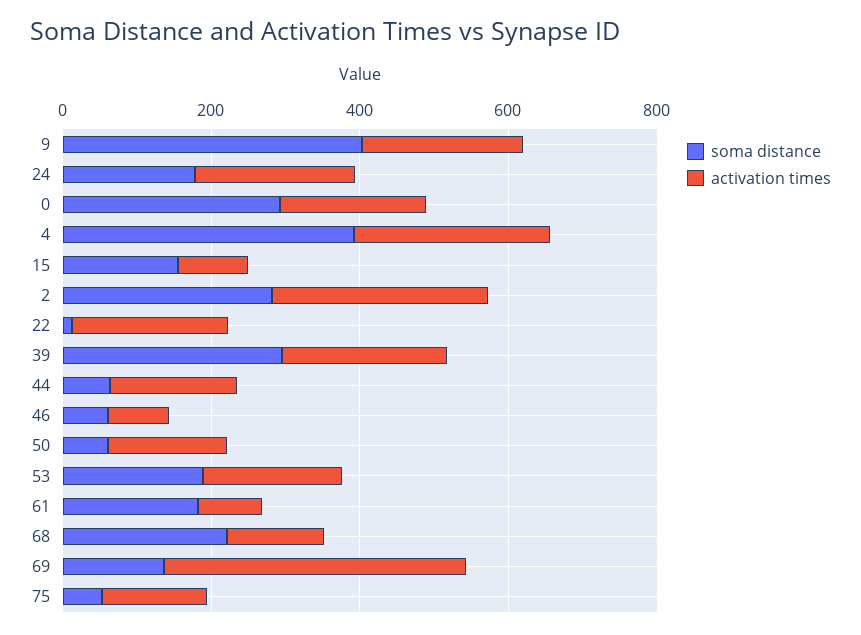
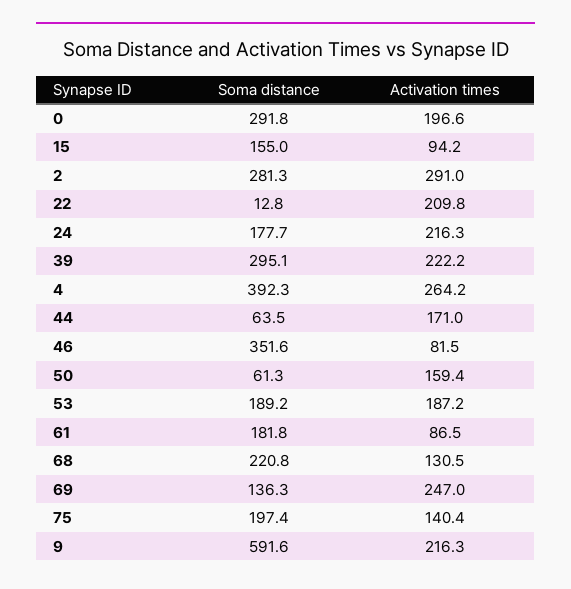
  {
    "soma distance": {
-     "9": 400,
+     "9": 591.6,
      "24": 177.7,
      "0": 291.8,
      "4": 392.3,
      "15": 155,
      "2": 281.3,
      "22": 12.8,
      "39": 295.1,
      "44": 63.5,
-     "46": 50,
+     "46": 351.6,
      "50": 61.3,
      "53": 189.2,
      "61": 181.8,
      "68": 220.8,
      "69": 136.3,
-     "75": 50
+     "75": 197.4
    },
    "activation times": {
      "9": 216.3,
      "24": 216.3,
      "0": 196.6,
      "4": 264.2,
      "15": 94.2,
      "2": 291,
      "22": 209.8,
      "39": 222.2,
      "44": 171,
      "46": 81.5,
      "50": 159.4,
      "53": 187.2,
      "61": 86.5,
      "68": 130.5,
-     "69": 400,
+     "69": 247,
      "75": 140.4
    }
  }

